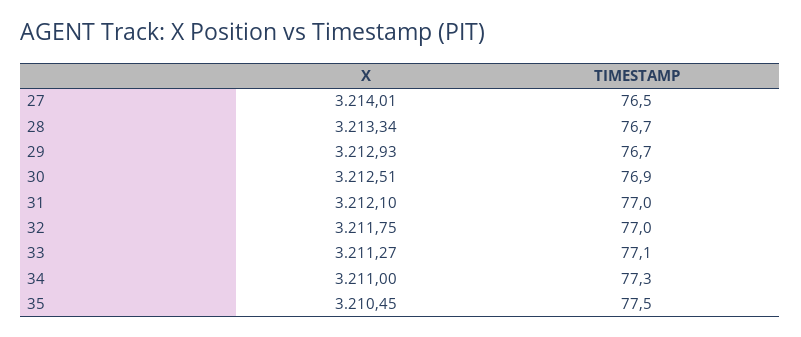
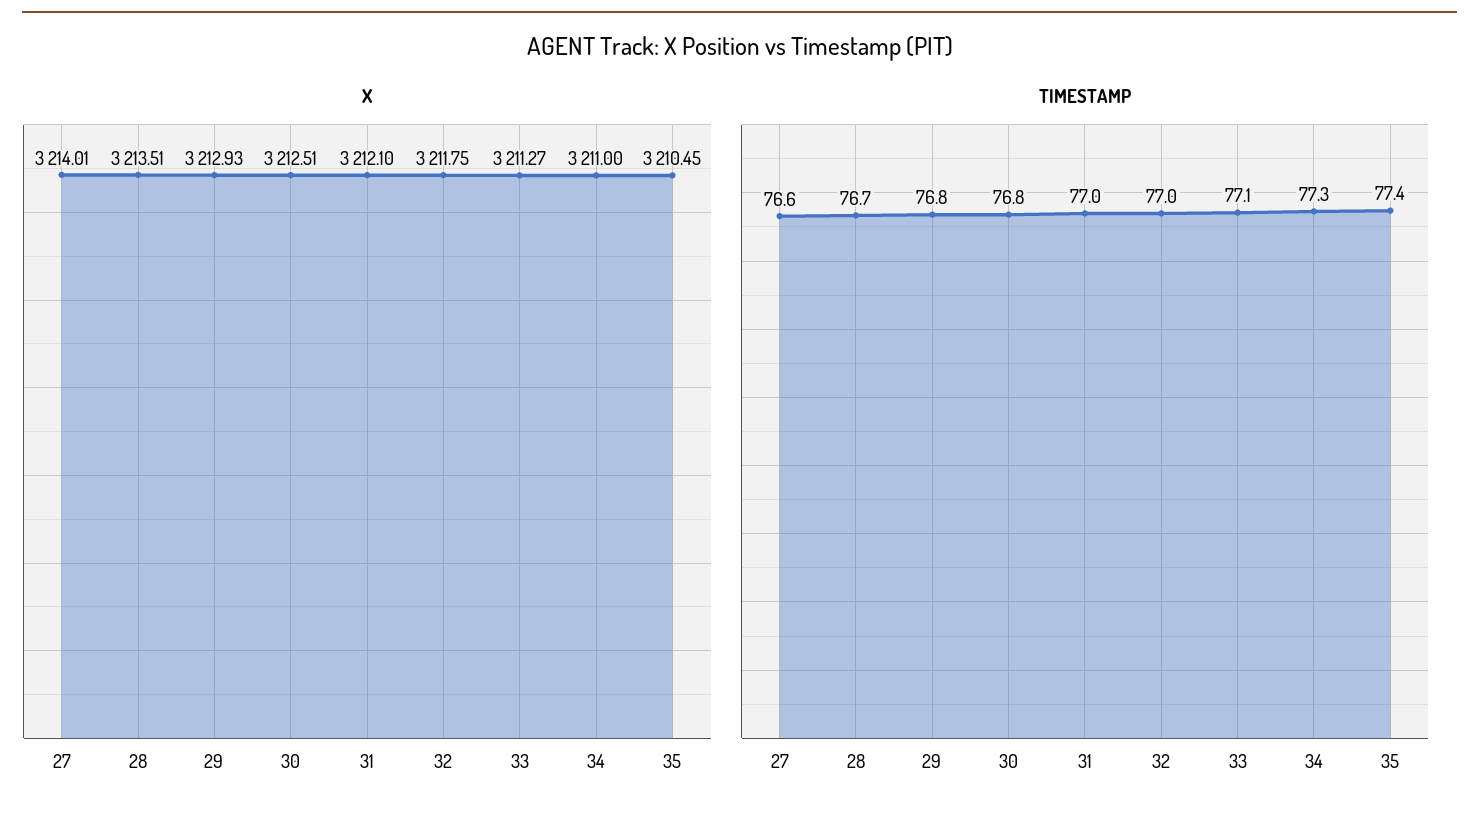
  {
    "X": {
      "27": 3214.01,
-     "28": 3213.34,
+     "28": 3213.51,
      "29": 3212.93,
      "30": 3212.51,
      "31": 3212.1,
      "32": 3211.75,
      "33": 3211.27,
      "34": 3211,
      "35": 3210.45
    },
    "TIMESTAMP": {
-     "27": 76.5,
+     "27": 76.6,
      "28": 76.7,
-     "29": 76.7,
+     "29": 76.8,
-     "30": 76.9,
+     "30": 76.8,
      "31": 77,
      "32": 77,
      "33": 77.1,
      "34": 77.3,
-     "35": 77.5
+     "35": 77.4
    }
  }

